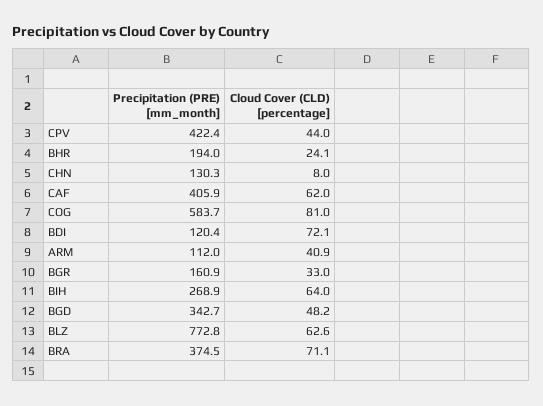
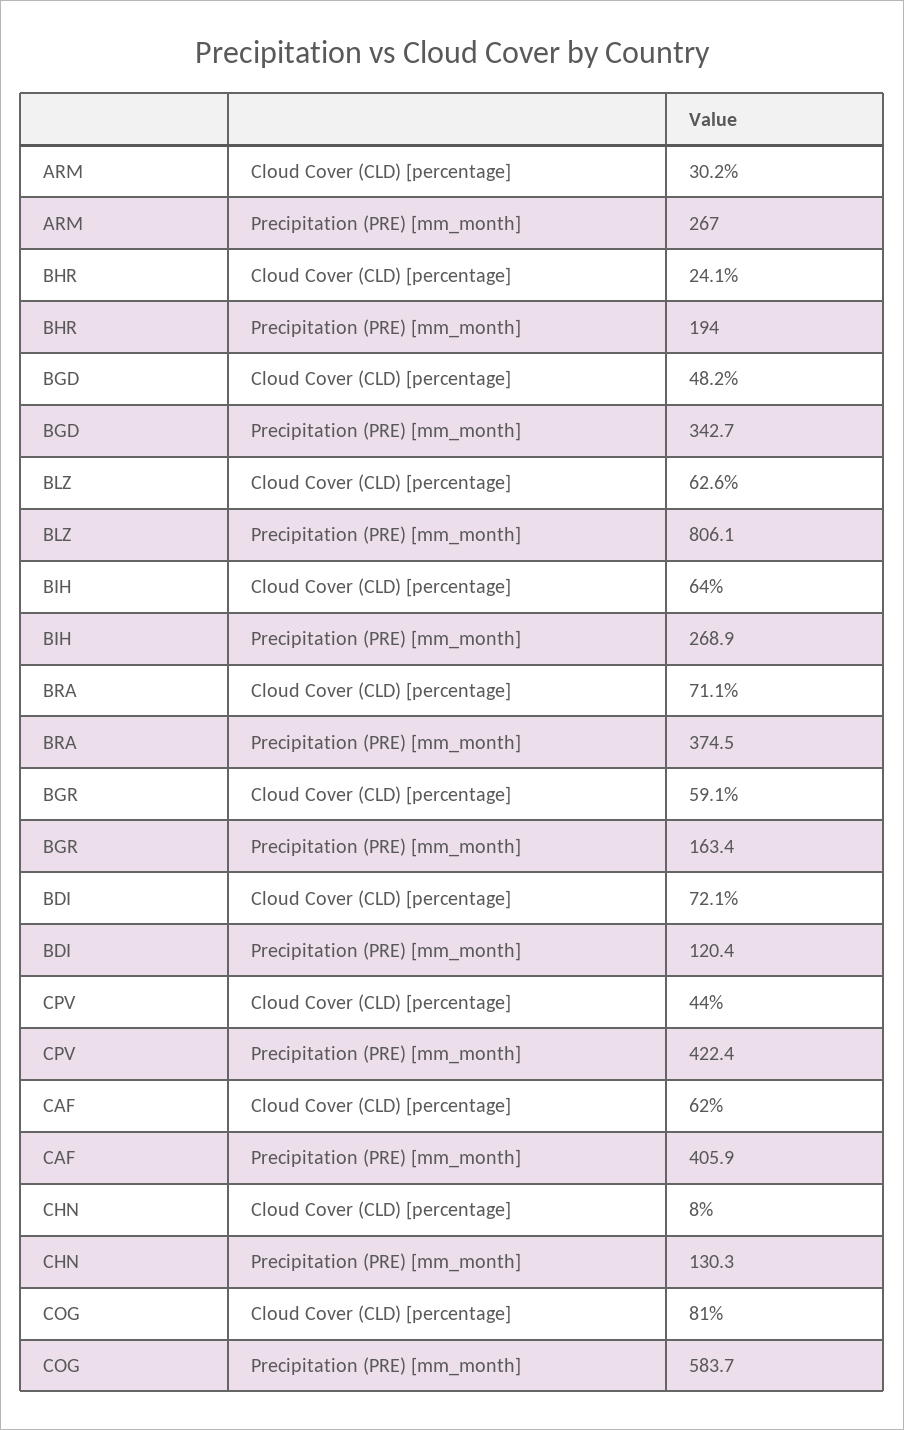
  {
    "Precipitation (PRE) [mm_month]": {
      "CPV": 422.4,
      "BHR": 194,
      "CHN": 130.3,
      "CAF": 405.9,
      "COG": 583.7,
      "BDI": 120.4,
-     "ARM": 112,
+     "ARM": 267,
-     "BGR": 160.9,
+     "BGR": 163.4,
      "BIH": 268.9,
      "BGD": 342.7,
-     "BLZ": 772.8,
+     "BLZ": 806.1,
      "BRA": 374.5
    },
    "Cloud Cover (CLD) [percentage]": {
      "CPV": 44,
      "BHR": 24.1,
      "CHN": 8,
      "CAF": 62,
      "COG": 81,
      "BDI": 72.1,
-     "ARM": 40.9,
+     "ARM": 30.2,
-     "BGR": 33,
+     "BGR": 59.1,
      "BIH": 64,
      "BGD": 48.2,
      "BLZ": 62.6,
      "BRA": 71.1
    }
  }

